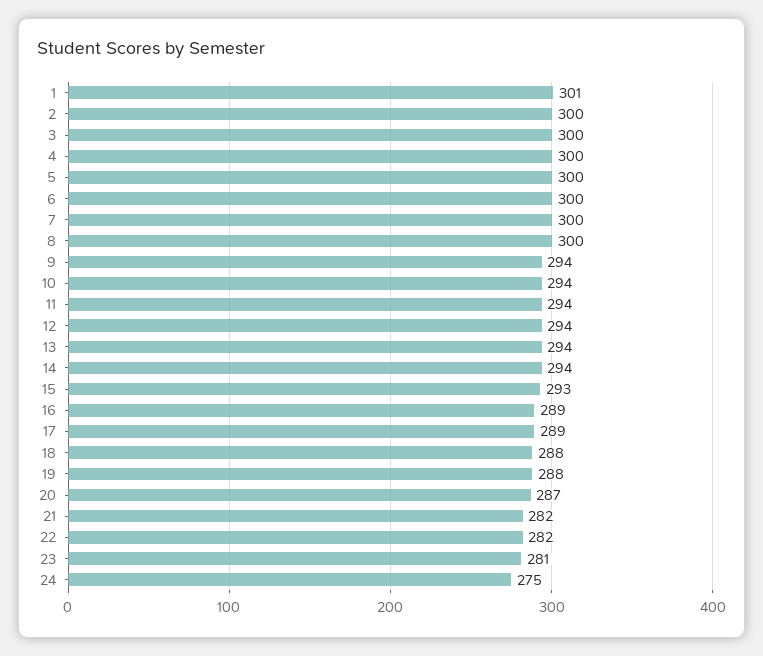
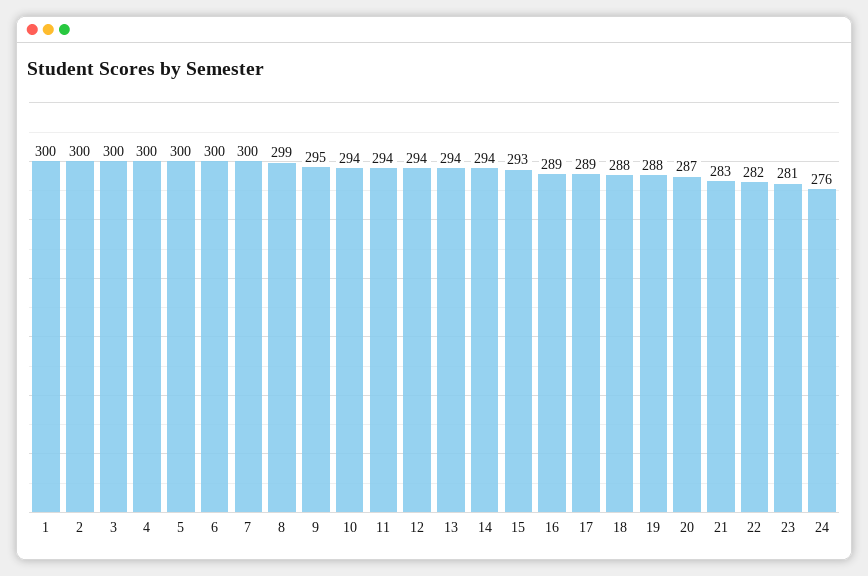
  {
-   "1": 301,
+   "1": 300,
    "2": 300,
    "3": 300,
    "4": 300,
    "5": 300,
    "6": 300,
    "7": 300,
-   "8": 300,
+   "8": 299,
-   "9": 294,
+   "9": 295,
    "10": 294,
    "11": 294,
    "12": 294,
    "13": 294,
    "14": 294,
    "15": 293,
    "16": 289,
    "17": 289,
    "18": 288,
    "19": 288,
    "20": 287,
-   "21": 282,
+   "21": 283,
    "22": 282,
    "23": 281,
-   "24": 275
+   "24": 276
  }

